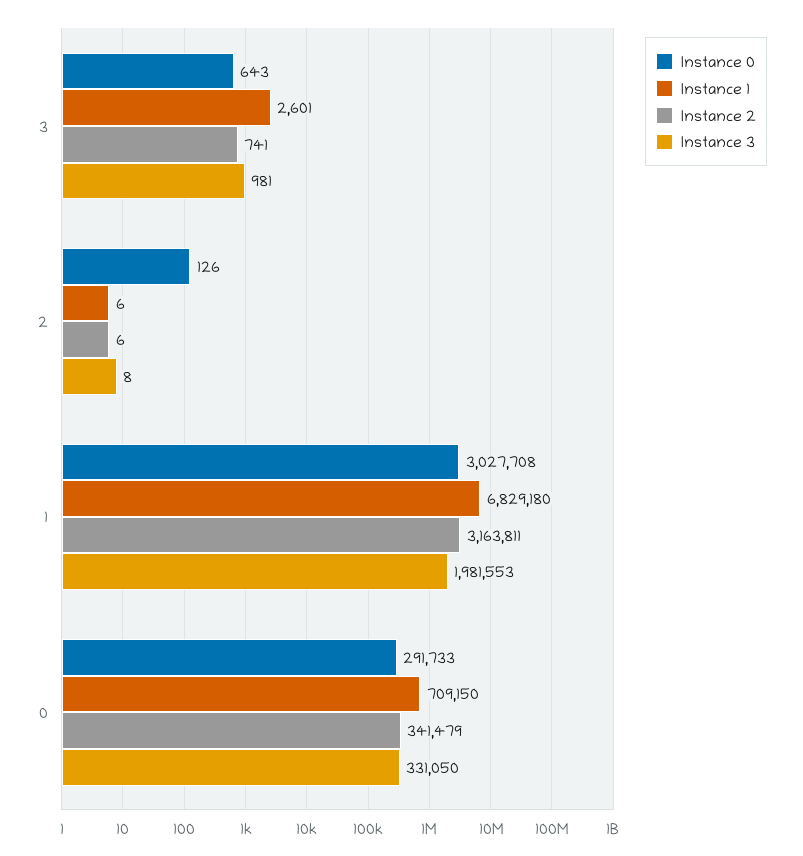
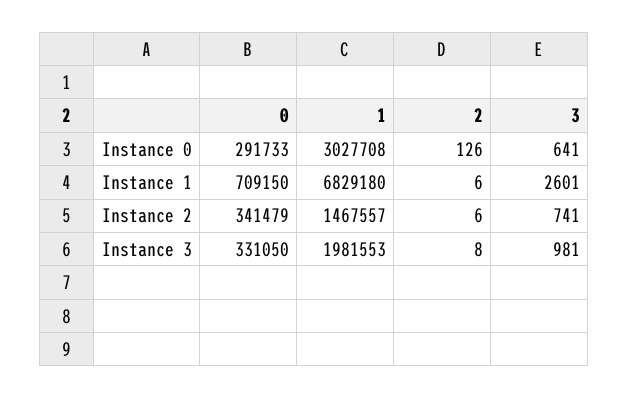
  {
    "Instance 0": {
-     "3": 643,
+     "3": 641,
      "2": 126,
      "1": 3027708,
      "0": 291733
    },
    "Instance 1": {
      "3": 2601,
      "2": 6,
      "1": 6829180,
      "0": 709150
    },
    "Instance 2": {
      "3": 741,
      "2": 6,
-     "1": 3163811,
+     "1": 1467557,
      "0": 341479
    },
    "Instance 3": {
      "3": 981,
      "2": 8,
      "1": 1981553,
      "0": 331050
    }
  }

